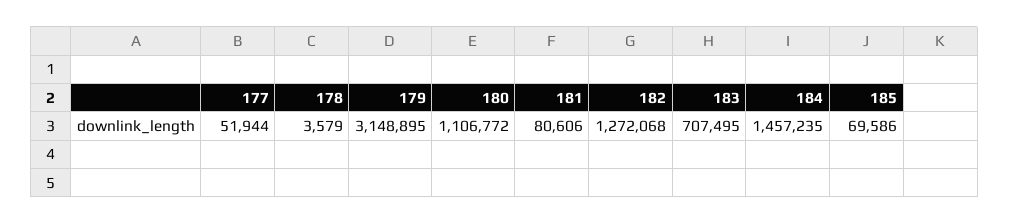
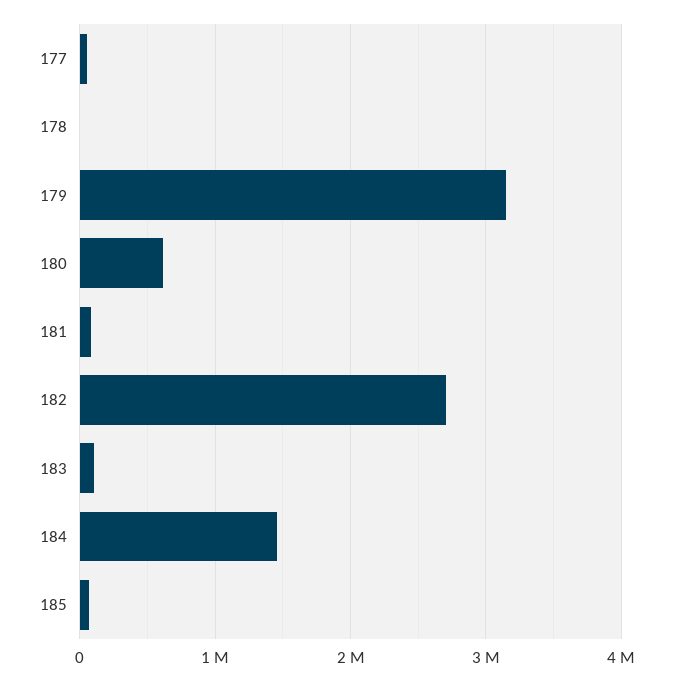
  {
    "177": 51944,
    "178": 3579,
    "179": 3148895,
-   "180": 1106772,
+   "180": 600000,
    "181": 80606,
-   "182": 1272068,
+   "182": 2700000,
-   "183": 707495,
+   "183": 100000,
    "184": 1457235,
    "185": 69586
  }

